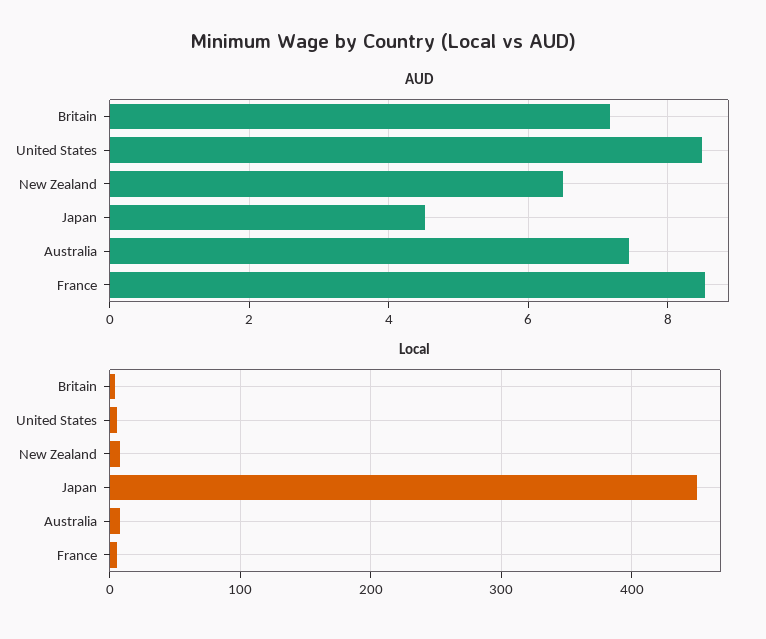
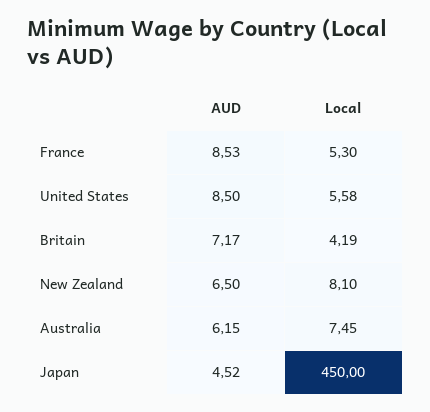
  {
    "AUD": {
      "Britain": 7.17,
      "United States": 8.5,
      "New Zealand": 6.5,
      "Japan": 4.52,
-     "Australia": 7.4,
+     "Australia": 6.15,
      "France": 8.53
    },
    "Local": {
      "Britain": 4.19,
      "United States": 5.58,
      "New Zealand": 8.1,
      "Japan": 450,
      "Australia": 7.45,
      "France": 5.3
    }
  }

